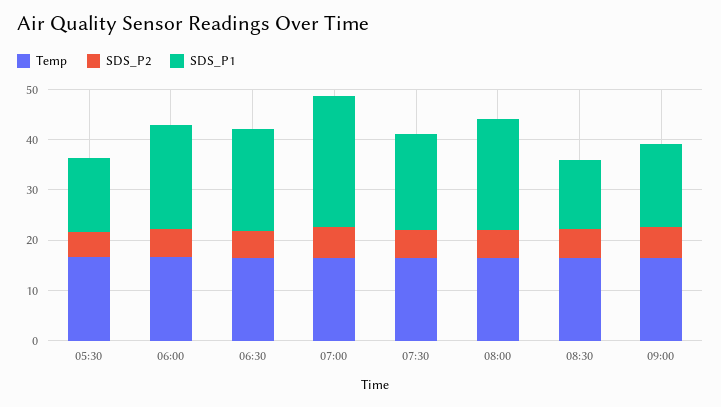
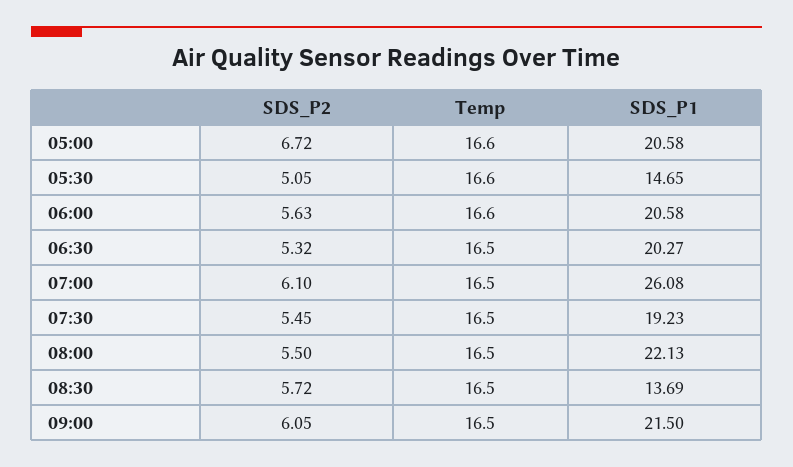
  {
    "Temp": {
      "05:30": 16.6,
      "06:00": 16.6,
      "06:30": 16.5,
      "07:00": 16.5,
      "07:30": 16.5,
      "08:00": 16.5,
      "08:30": 16.5,
-     "09:00": 16.5
+     "09:00": 16.5,
+     "05:00": 16.6
    },
    "SDS_P2": {
      "05:30": 5.05,
      "06:00": 5.63,
      "06:30": 5.32,
      "07:00": 6.1,
      "07:30": 5.45,
      "08:00": 5.5,
      "08:30": 5.72,
-     "09:00": 6.05
+     "09:00": 6.05,
+     "05:00": 6.72
    },
    "SDS_P1": {
      "05:30": 14.65,
      "06:00": 20.58,
      "06:30": 20.27,
      "07:00": 26.08,
      "07:30": 19.23,
      "08:00": 22.13,
      "08:30": 13.69,
-     "09:00": 16
+     "09:00": 21.5,
+     "05:00": 20.58
    }
  }

